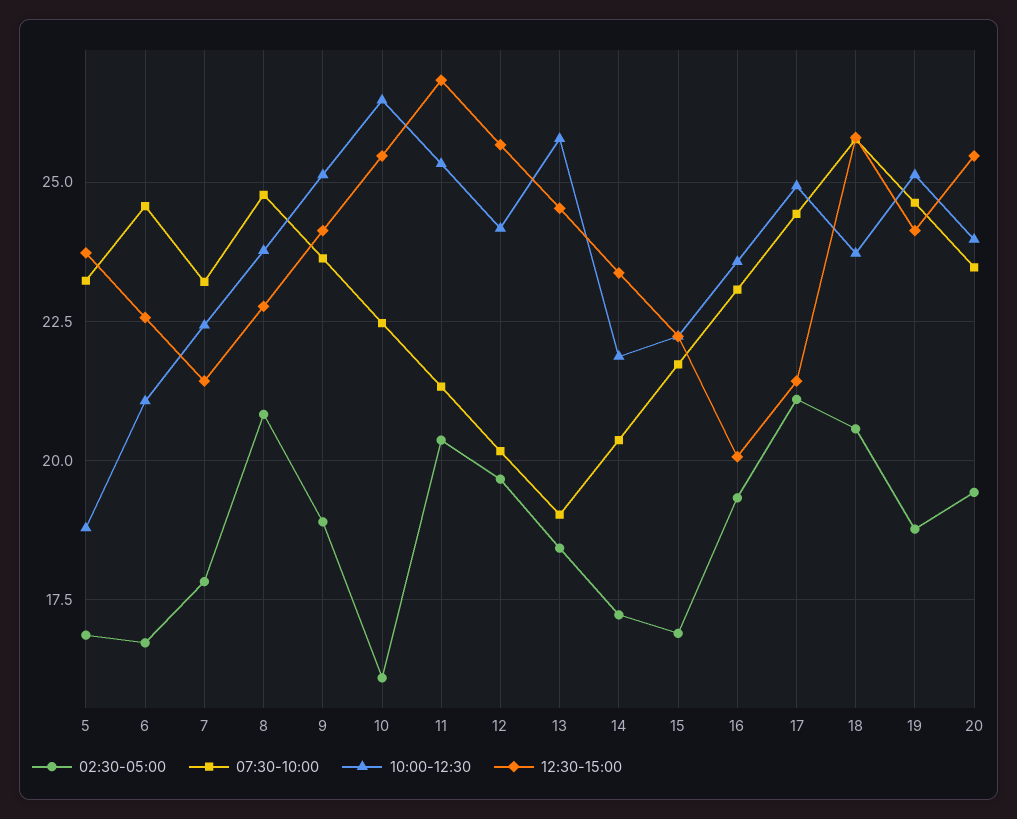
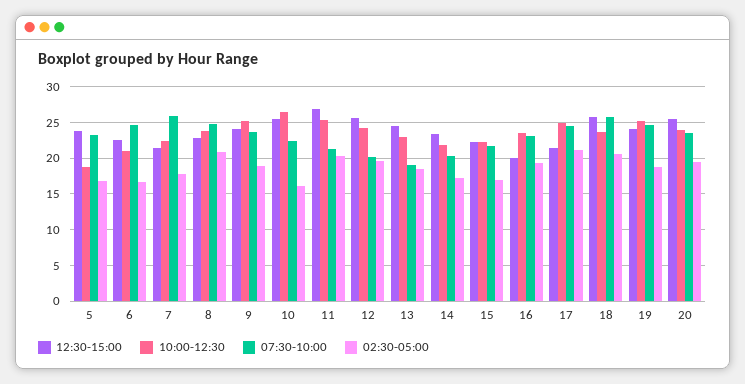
  {
    "02:30-05:00": {
      "5": 16.75,
      "6": 16.75,
      "7": 17.75,
      "8": 20.75,
      "9": 19,
      "10": 16,
      "11": 20.25,
      "12": 19.75,
      "13": 18.5,
      "14": 17.25,
      "15": 17,
      "16": 19.25,
      "17": 21,
      "18": 20.5,
      "19": 18.75,
      "20": 19.5
    },
    "07:30-10:00": {
      "5": 23.25,
      "6": 24.5,
-     "7": 23.25,
+     "7": 26,
      "8": 24.75,
      "9": 23.75,
      "10": 22.5,
      "11": 21.25,
      "12": 20.25,
      "13": 19,
      "14": 20.25,
      "15": 21.75,
      "16": 23,
      "17": 24.5,
      "18": 25.75,
      "19": 24.75,
      "20": 23.5
    },
    "10:00-12:30": {
      "5": 18.75,
      "6": 21,
      "7": 22.5,
      "8": 23.75,
      "9": 25.25,
      "10": 26.5,
      "11": 25.25,
      "12": 24.25,
-     "13": 25.75,
+     "13": 23,
      "14": 21.75,
      "15": 22.25,
      "16": 23.5,
      "17": 25,
      "18": 23.75,
      "19": 25.25,
      "20": 24
    },
    "12:30-15:00": {
      "5": 23.75,
      "6": 22.5,
      "7": 21.5,
      "8": 22.75,
      "9": 24.25,
      "10": 25.5,
      "11": 26.75,
      "12": 25.75,
      "13": 24.5,
      "14": 23.25,
      "15": 22.25,
      "16": 20,
      "17": 21.5,
      "18": 25.75,
      "19": 24.25,
      "20": 25.5
    }
  }

